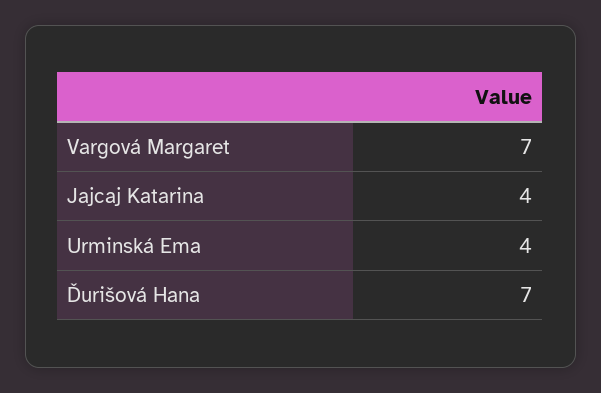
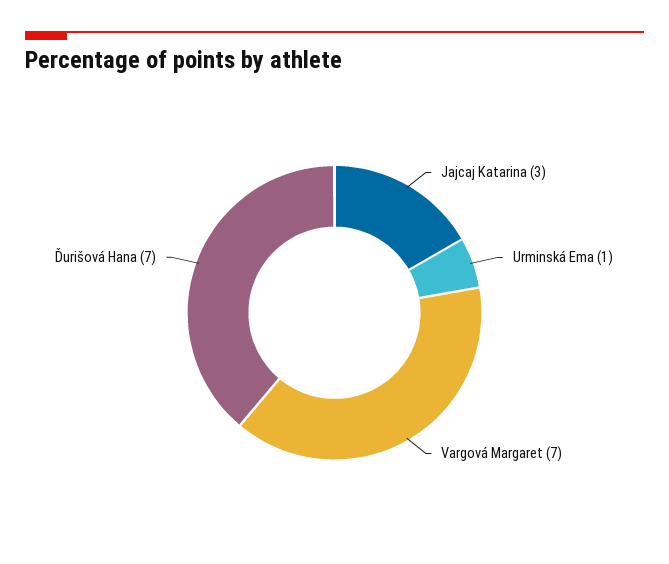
  {
    "Vargová Margaret": 7,
-   "Jajcaj Katarina": 4,
+   "Jajcaj Katarina": 3,
-   "Urminská Ema": 4,
+   "Urminská Ema": 1,
    "Ďurišová Hana": 7
  }

